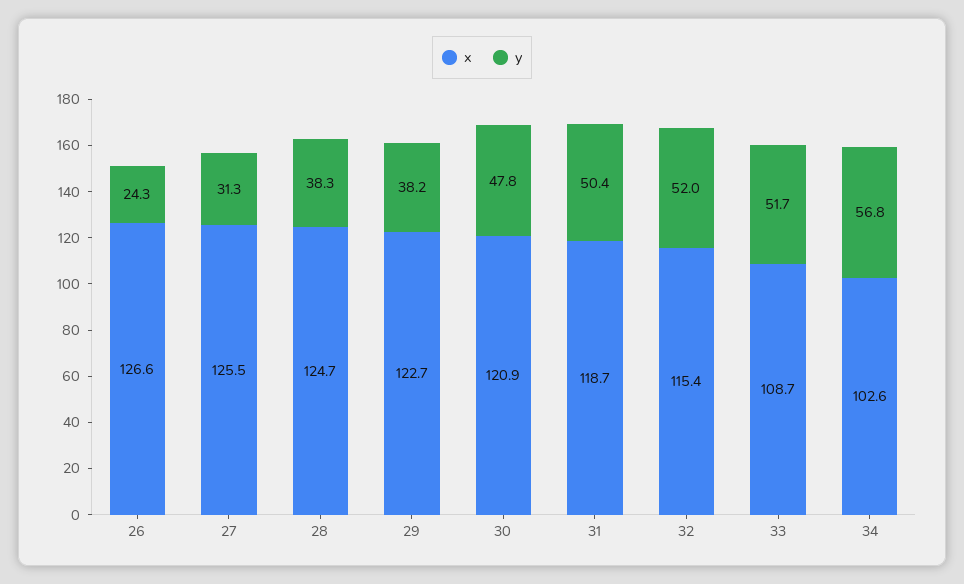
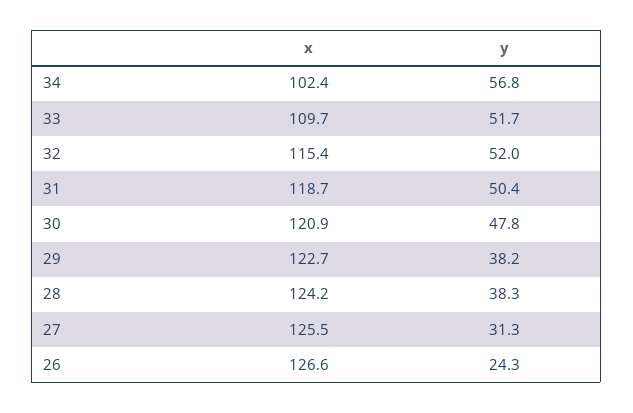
  {
    "x": {
      "26": 126.6,
      "27": 125.5,
-     "28": 124.7,
+     "28": 124.2,
      "29": 122.7,
      "30": 120.9,
      "31": 118.7,
      "32": 115.4,
-     "33": 108.7,
+     "33": 109.7,
-     "34": 102.6
+     "34": 102.4
    },
    "y": {
      "26": 24.3,
      "27": 31.3,
      "28": 38.3,
      "29": 38.2,
      "30": 47.8,
      "31": 50.4,
      "32": 52,
      "33": 51.7,
      "34": 56.8
    }
  }

